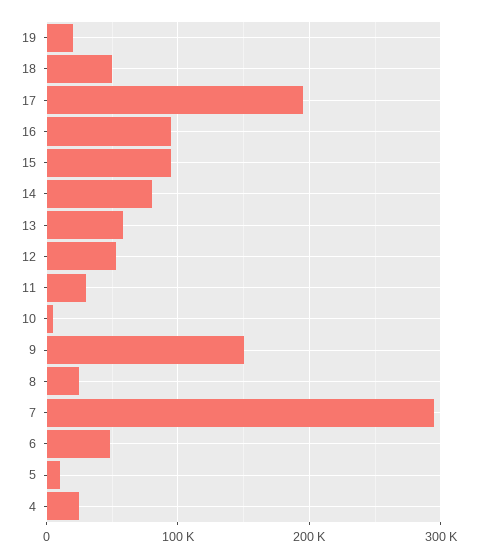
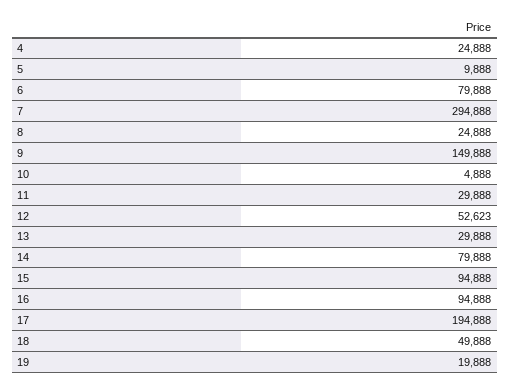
  {
    "19": 19888,
    "18": 49888,
    "17": 194888,
    "16": 94888,
    "15": 94888,
    "14": 79888,
-   "13": 60000,
+   "13": 29888,
    "12": 52623,
    "11": 29888,
    "10": 4888,
    "9": 149888,
    "8": 24888,
    "7": 294888,
-   "6": 50000,
+   "6": 79888,
    "5": 9888,
    "4": 24888
  }

